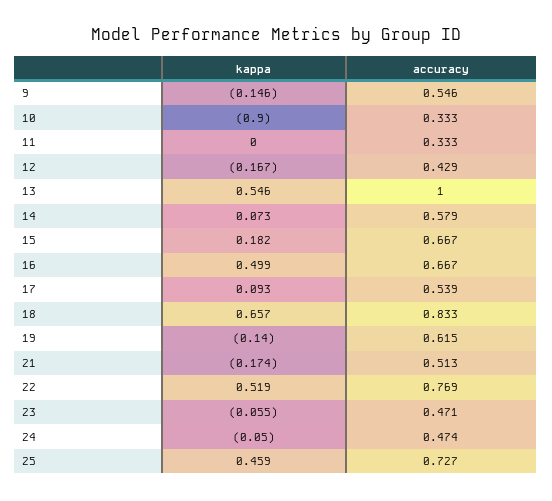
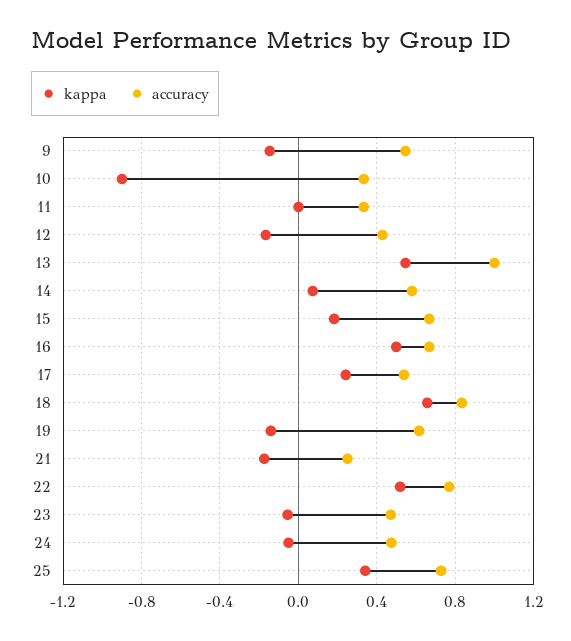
  {
    "kappa": {
      "9": -0.146,
      "10": -0.9,
      "11": 0,
      "12": -0.167,
      "13": 0.546,
      "14": 0.073,
      "15": 0.182,
      "16": 0.499,
-     "17": 0.093,
+     "17": 0.25,
      "18": 0.657,
      "19": -0.14,
      "21": -0.174,
      "22": 0.519,
      "23": -0.055,
      "24": -0.05,
-     "25": 0.459
+     "25": 0.35
    },
    "accuracy": {
      "9": 0.546,
      "10": 0.333,
      "11": 0.333,
      "12": 0.429,
      "13": 1,
      "14": 0.579,
      "15": 0.667,
      "16": 0.667,
      "17": 0.539,
      "18": 0.833,
      "19": 0.615,
-     "21": 0.513,
+     "21": 0.25,
      "22": 0.769,
      "23": 0.471,
      "24": 0.474,
      "25": 0.727
    }
  }

